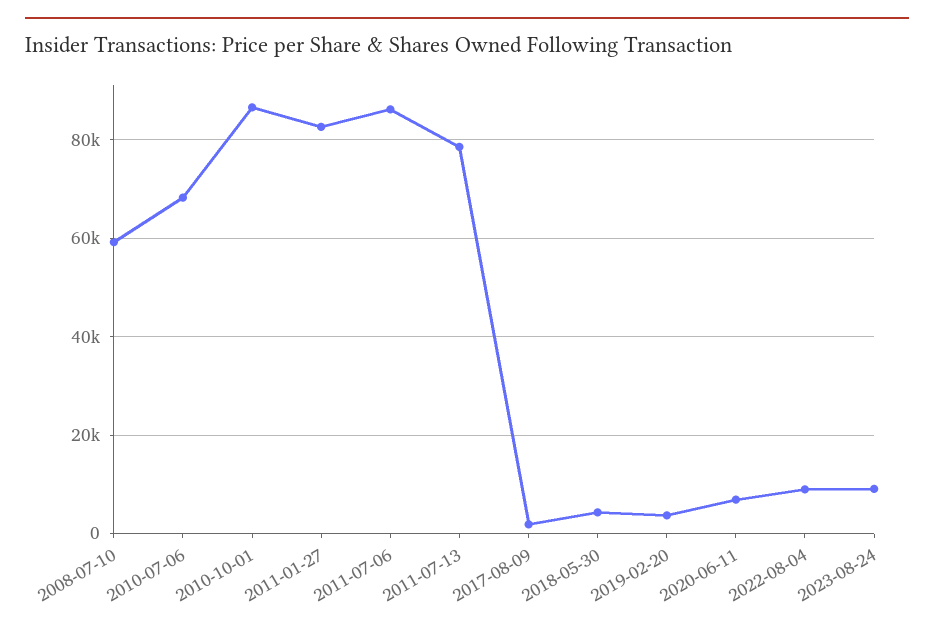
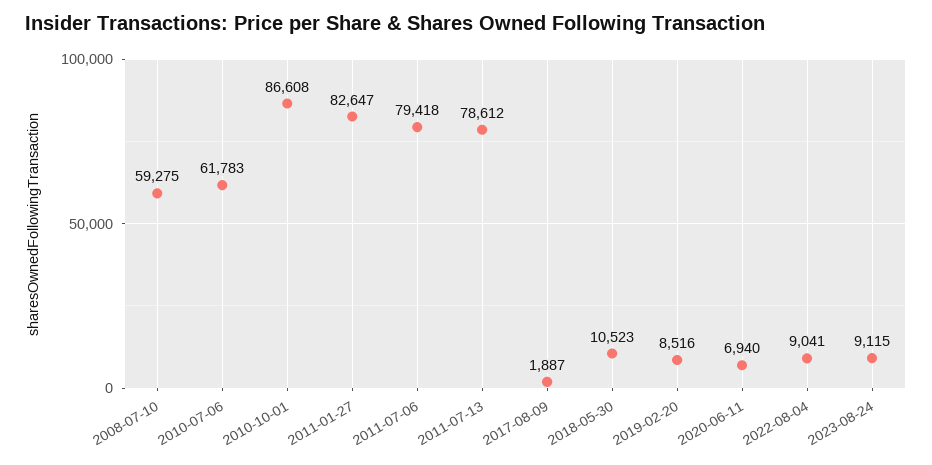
  {
    "2008-07-10": 59275,
-   "2010-07-06": 68000,
+   "2010-07-06": 61783,
    "2010-10-01": 86608,
    "2011-01-27": 82647,
-   "2011-07-06": 86000,
+   "2011-07-06": 79418,
    "2011-07-13": 78612,
    "2017-08-09": 1887,
-   "2018-05-30": 4000,
+   "2018-05-30": 10523,
-   "2019-02-20": 4000,
+   "2019-02-20": 8516,
    "2020-06-11": 6940,
    "2022-08-04": 9041,
    "2023-08-24": 9115
  }

